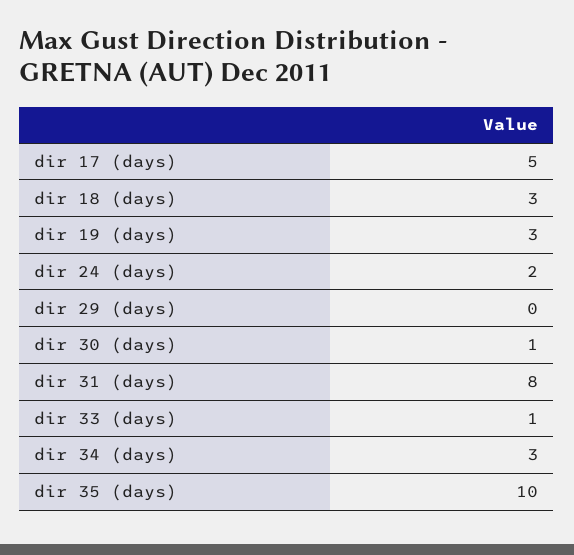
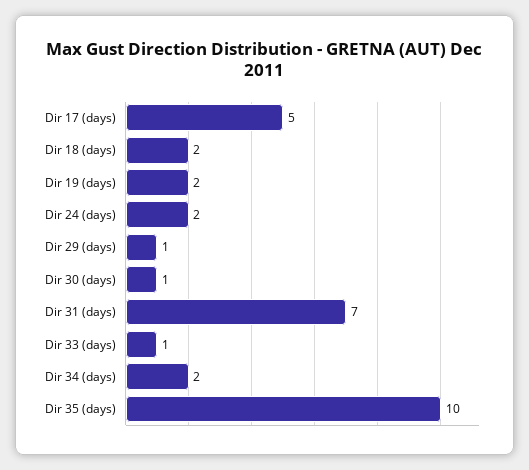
  {
    "dir 17 (days)": 5,
-   "dir 18 (days)": 3,
+   "dir 18 (days)": 2,
-   "dir 19 (days)": 3,
+   "dir 19 (days)": 2,
    "dir 24 (days)": 2,
-   "dir 29 (days)": 0,
+   "dir 29 (days)": 1,
    "dir 30 (days)": 1,
-   "dir 31 (days)": 8,
+   "dir 31 (days)": 7,
    "dir 33 (days)": 1,
-   "dir 34 (days)": 3,
+   "dir 34 (days)": 2,
    "dir 35 (days)": 10
  }

